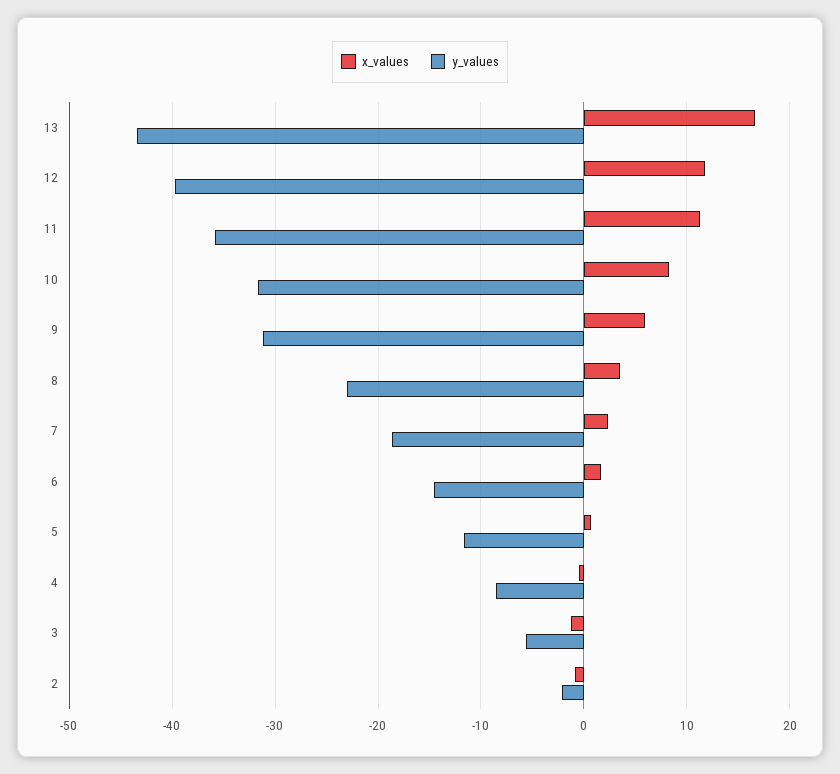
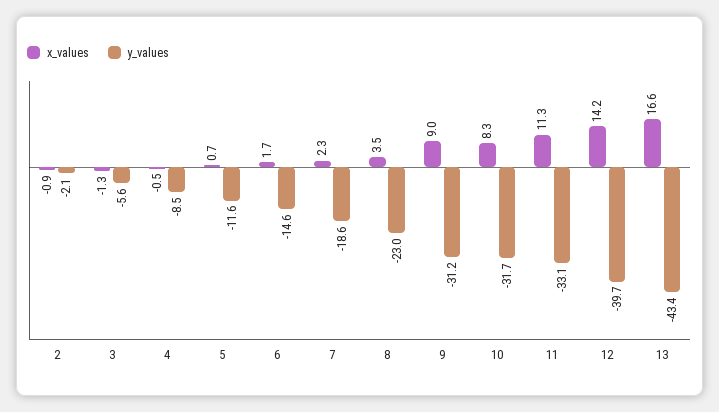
  {
    "x_values": {
      "13": 16.6,
-     "12": 12,
+     "12": 14.2,
      "11": 11.3,
      "10": 8.3,
-     "9": 6,
+     "9": 9,
      "8": 3.5,
      "7": 2.3,
      "6": 1.7,
      "5": 0.7,
      "4": -0.5,
      "3": -1.3,
      "2": -0.9
    },
    "y_values": {
      "13": -43.4,
      "12": -39.7,
-     "11": -36,
+     "11": -33.1,
      "10": -31.7,
      "9": -31.2,
      "8": -23,
      "7": -18.6,
      "6": -14.6,
      "5": -11.6,
      "4": -8.5,
      "3": -5.6,
      "2": -2.1
    }
  }

